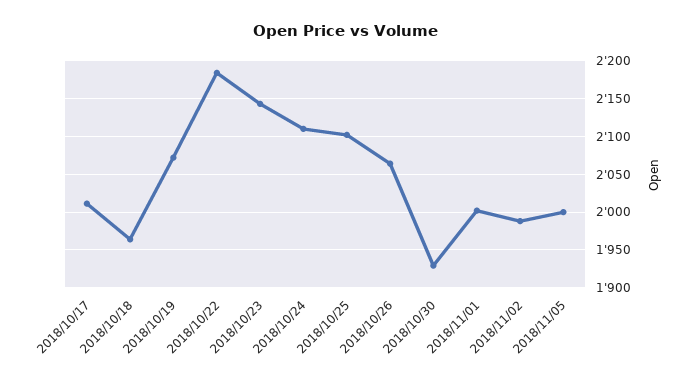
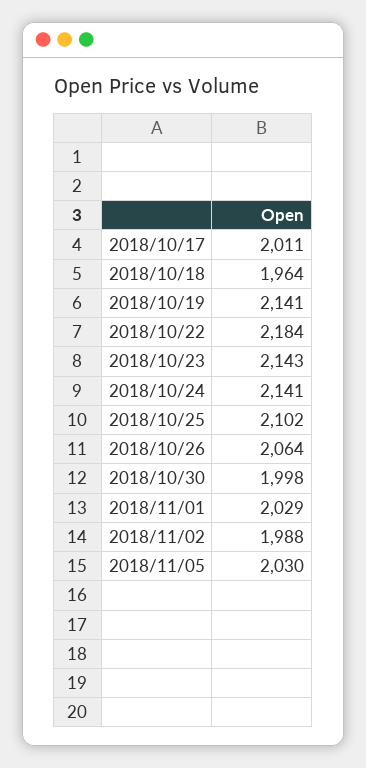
  {
    "2018/10/17": 2011,
    "2018/10/18": 1964,
-   "2018/10/19": 2070,
+   "2018/10/19": 2141,
    "2018/10/22": 2184,
    "2018/10/23": 2143,
-   "2018/10/24": 2110,
+   "2018/10/24": 2141,
    "2018/10/25": 2102,
    "2018/10/26": 2064,
-   "2018/10/30": 1930,
+   "2018/10/30": 1998,
-   "2018/11/01": 2000,
+   "2018/11/01": 2029,
    "2018/11/02": 1988,
-   "2018/11/05": 2000
+   "2018/11/05": 2030
  }

